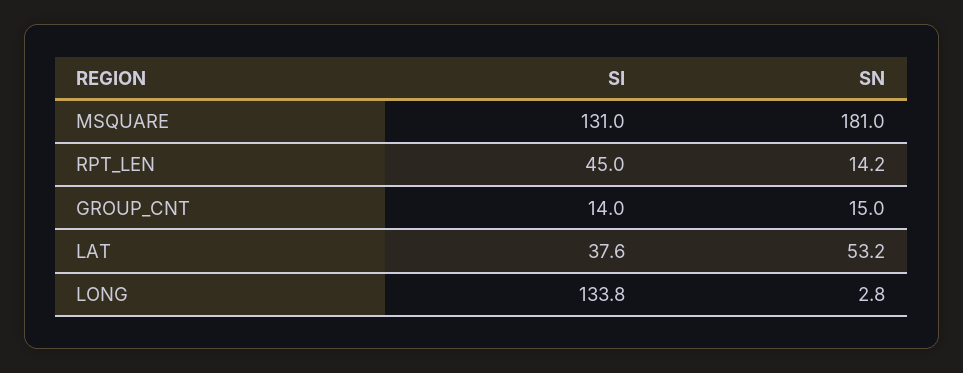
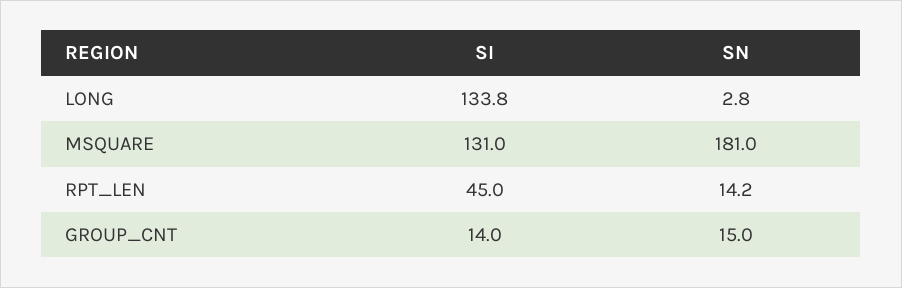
  {
    "SI": {
      "MSQUARE": 131,
      "RPT_LEN": 45,
      "GROUP_CNT": 14,
-     "LAT": 37.6,
      "LONG": 133.8
    },
    "SN": {
      "MSQUARE": 181,
      "RPT_LEN": 14.2,
      "GROUP_CNT": 15,
-     "LAT": 53.2,
      "LONG": 2.8
    }
  }

